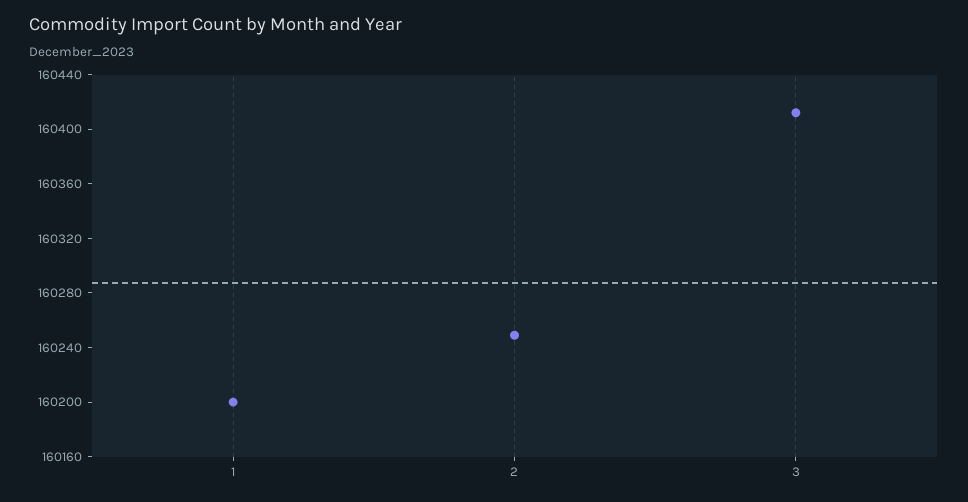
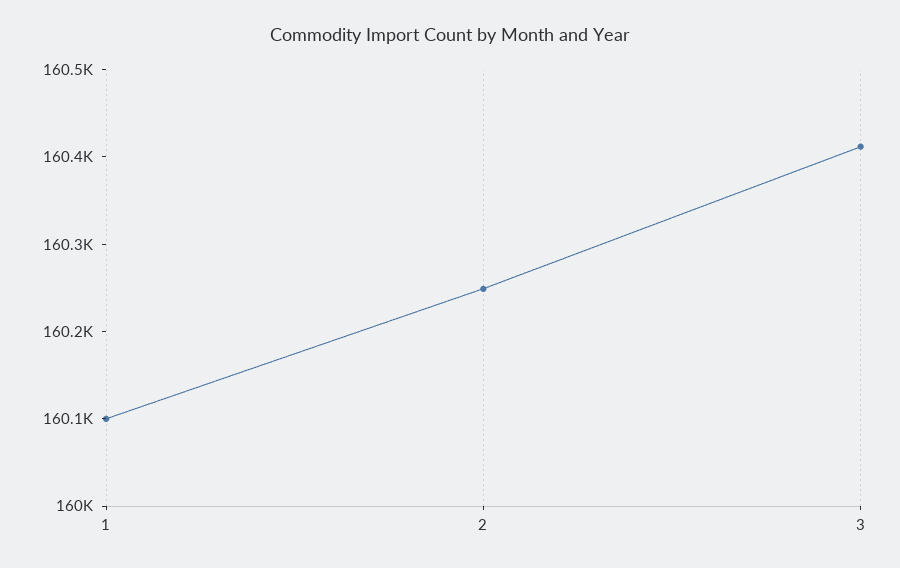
  {
-   "1": 160200,
+   "1": 160100,
    "2": 160250,
    "3": 160410
  }

